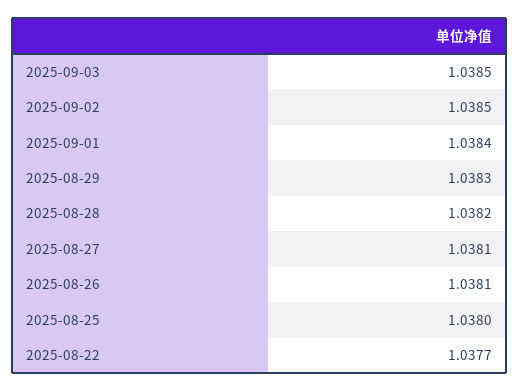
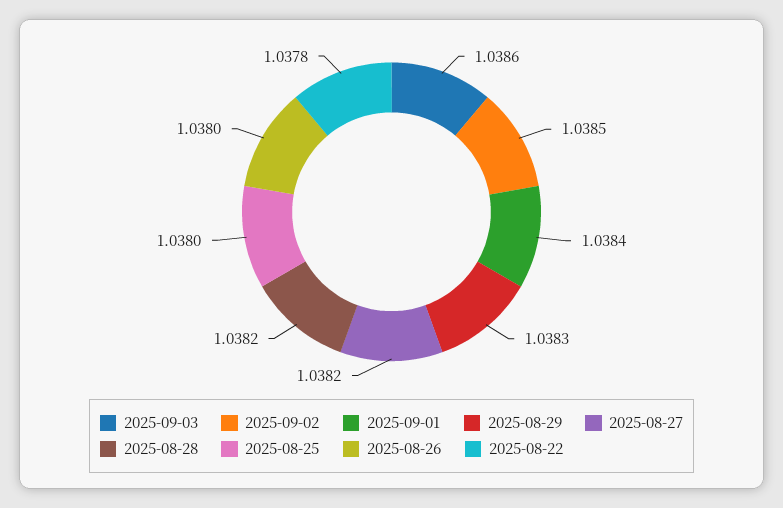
  {
-   "2025-09-03": 1.0385,
+   "2025-09-03": 1.0386,
    "2025-09-02": 1.0385,
    "2025-09-01": 1.0384,
    "2025-08-29": 1.0383,
    "2025-08-28": 1.0382,
-   "2025-08-27": 1.0381,
+   "2025-08-27": 1.0382,
-   "2025-08-26": 1.0381,
+   "2025-08-26": 1.038,
    "2025-08-25": 1.038,
-   "2025-08-22": 1.0377
+   "2025-08-22": 1.0378
  }

